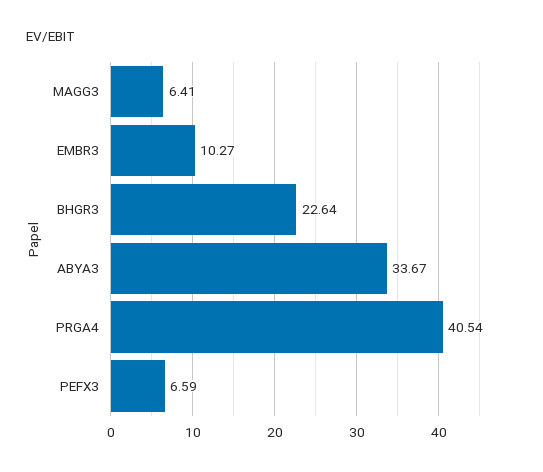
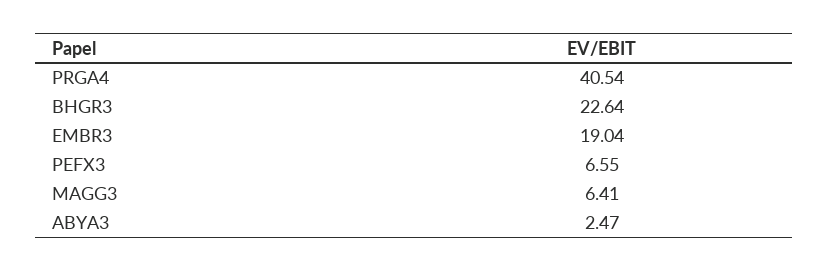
  {
    "MAGG3": 6.41,
-   "EMBR3": 10.27,
+   "EMBR3": 19.04,
    "BHGR3": 22.64,
-   "ABYA3": 33.67,
+   "ABYA3": 2.47,
    "PRGA4": 40.54,
-   "PEFX3": 6.59
+   "PEFX3": 6.55
  }

